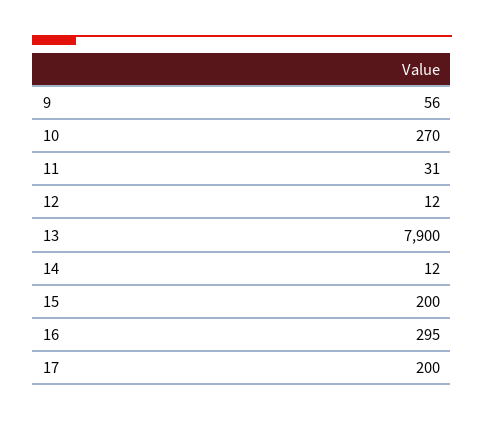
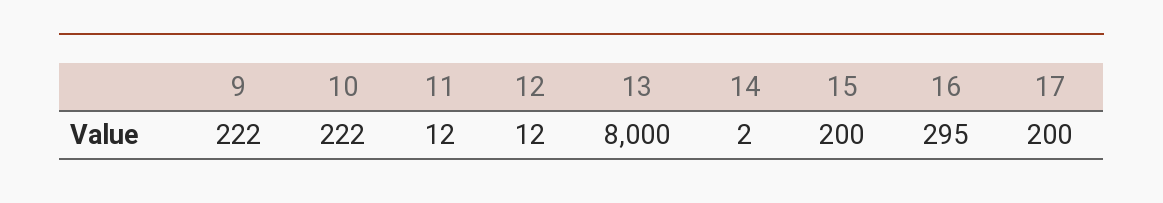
  {
-   "9": 56,
+   "9": 222,
-   "10": 270,
+   "10": 222,
-   "11": 31,
+   "11": 12,
    "12": 12,
-   "13": 7900,
+   "13": 8000,
-   "14": 12,
+   "14": 2,
    "15": 200,
    "16": 295,
    "17": 200
  }

